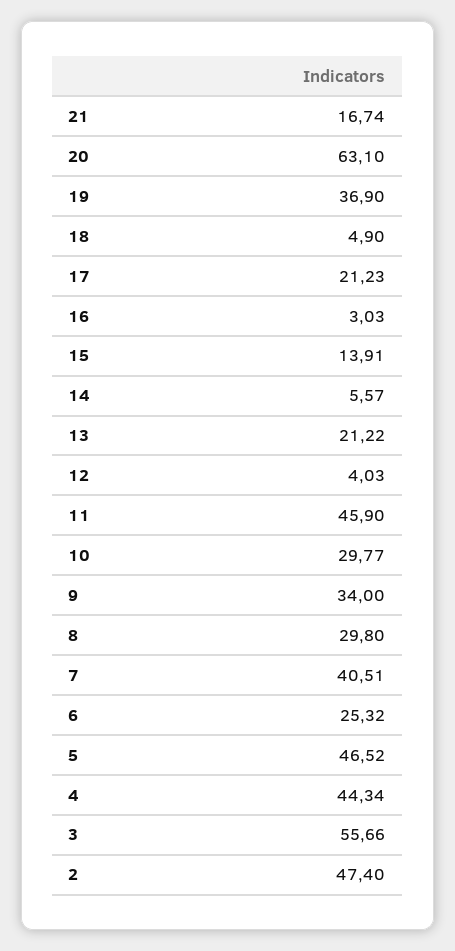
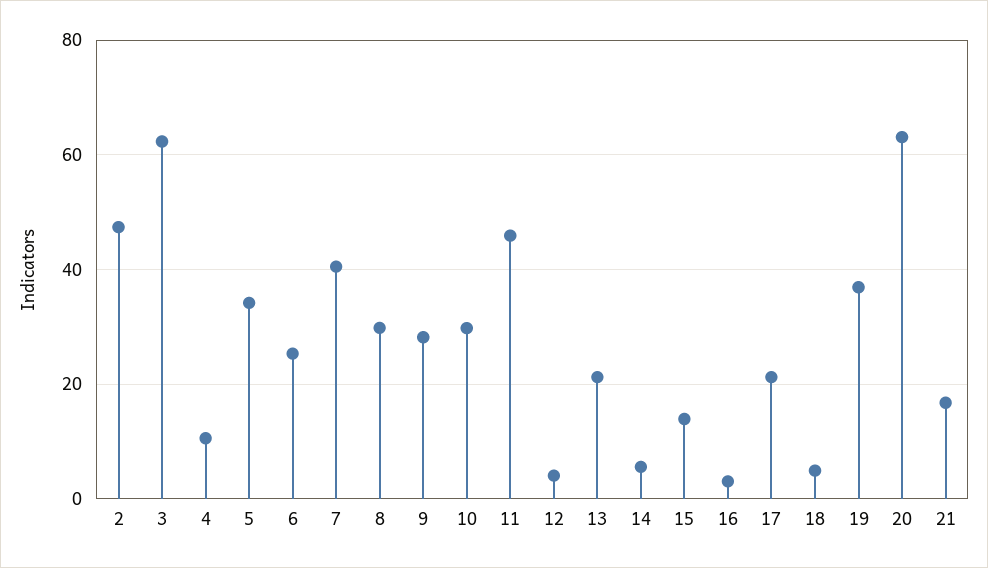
  {
    "21": 16.74,
    "20": 63.1,
    "19": 36.9,
    "18": 4.9,
    "17": 21.23,
    "16": 3.03,
    "15": 13.91,
    "14": 5.57,
    "13": 21.22,
    "12": 4.03,
    "11": 45.9,
    "10": 29.77,
-   "9": 34,
+   "9": 28,
    "8": 29.8,
    "7": 40.51,
    "6": 25.32,
-   "5": 46.52,
+   "5": 34,
-   "4": 44.34,
+   "4": 10,
-   "3": 55.66,
+   "3": 62,
    "2": 47.4
  }

